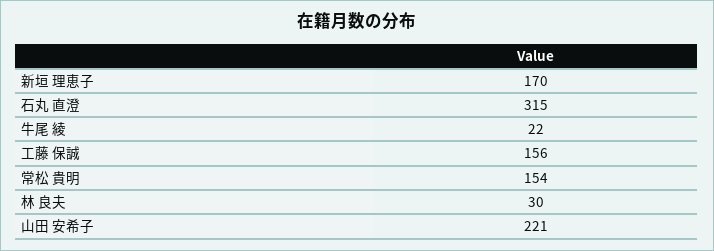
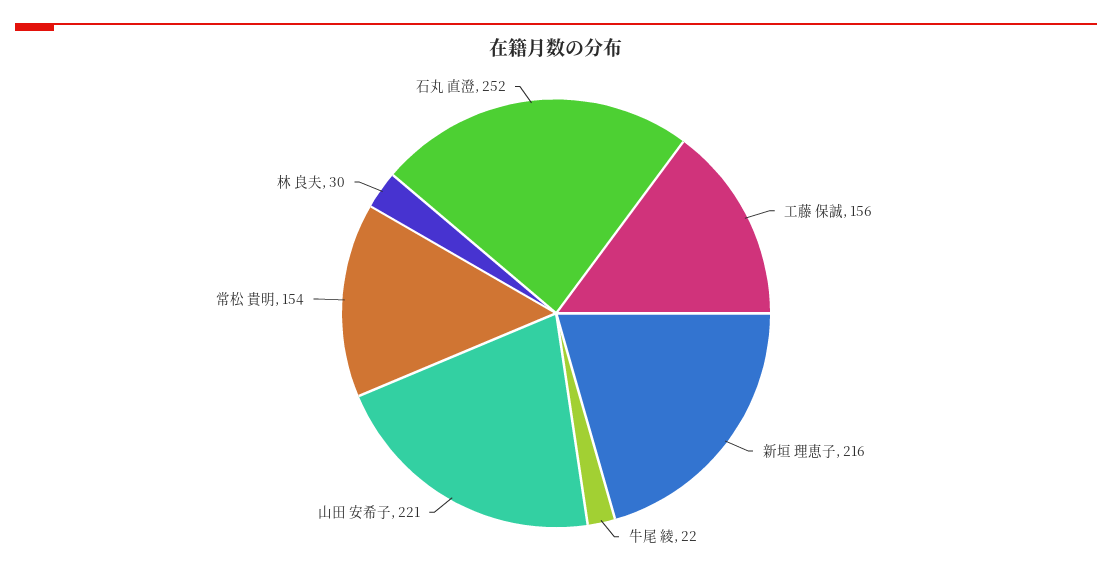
  {
-   "新垣 理恵子": 170,
+   "新垣 理恵子": 216,
-   "石丸 直澄": 315,
+   "石丸 直澄": 252,
    "牛尾 綾": 22,
    "工藤 保誠": 156,
    "常松 貴明": 154,
    "林 良夫": 30,
    "山田 安希子": 221
  }

